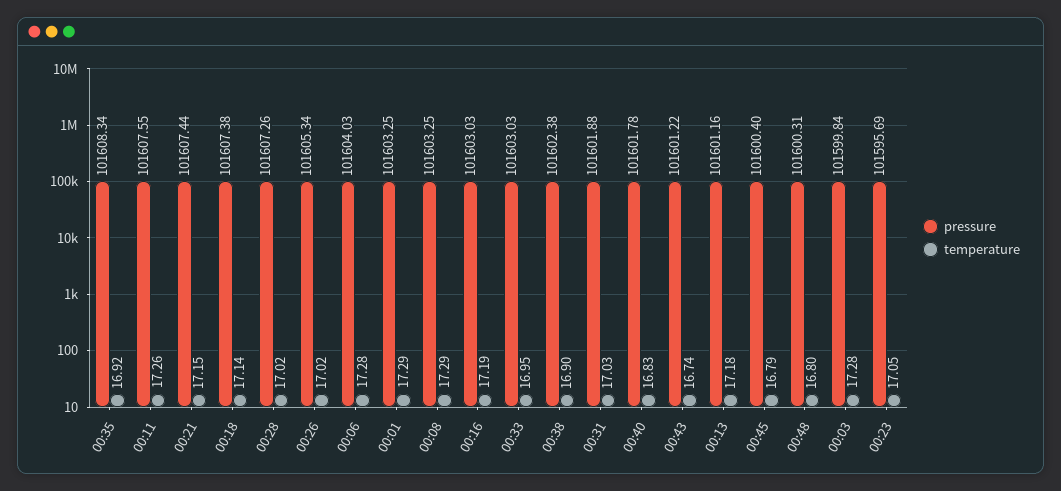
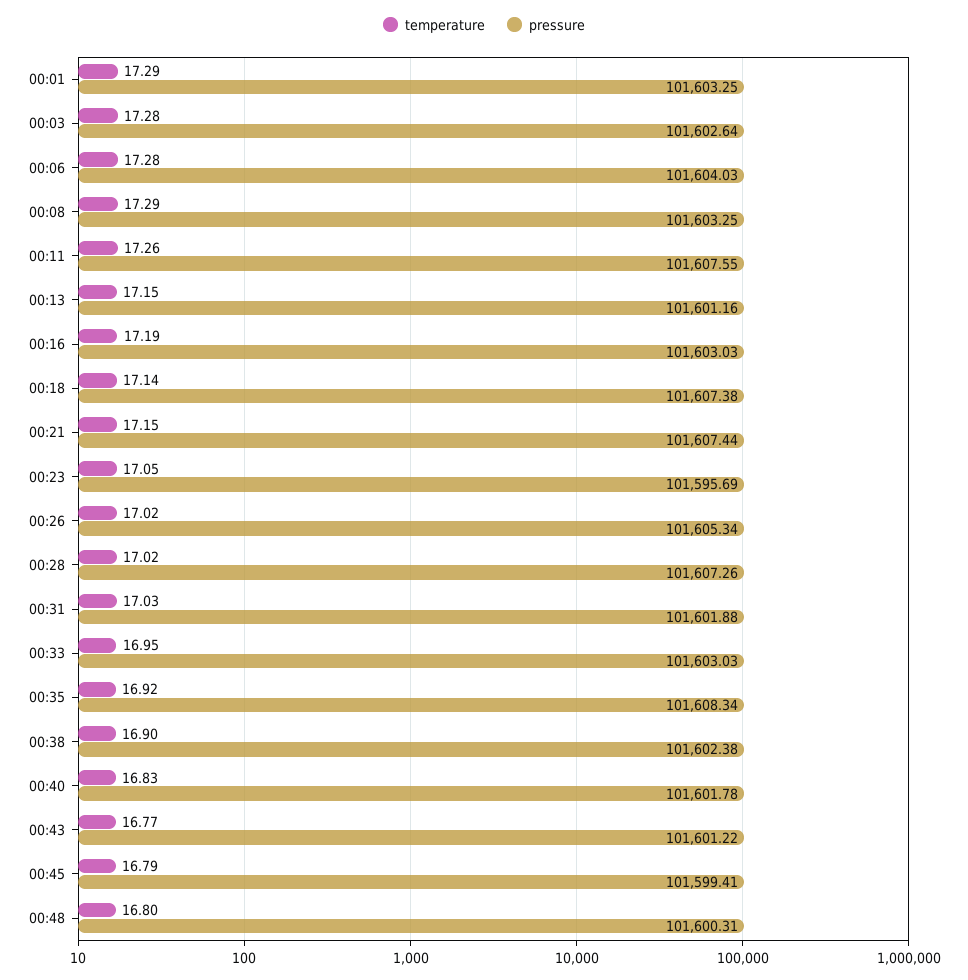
  {
    "pressure": {
      "00:35": 101608.34,
      "00:11": 101607.55,
      "00:21": 101607.44,
      "00:18": 101607.38,
      "00:28": 101607.26,
      "00:26": 101605.34,
      "00:06": 101604.03,
      "00:01": 101603.25,
      "00:08": 101603.25,
      "00:16": 101603.03,
      "00:33": 101603.03,
      "00:38": 101602.38,
      "00:31": 101601.88,
      "00:40": 101601.78,
      "00:43": 101601.22,
      "00:13": 101601.16,
-     "00:45": 101600.4,
+     "00:45": 101599.41,
      "00:48": 101600.31,
-     "00:03": 101599.84,
+     "00:03": 101602.64,
      "00:23": 101595.69
    },
    "temperature": {
      "00:35": 16.92,
      "00:11": 17.26,
      "00:21": 17.15,
      "00:18": 17.14,
      "00:28": 17.02,
      "00:26": 17.02,
      "00:06": 17.28,
      "00:01": 17.29,
      "00:08": 17.29,
      "00:16": 17.19,
      "00:33": 16.95,
      "00:38": 16.9,
      "00:31": 17.03,
      "00:40": 16.83,
-     "00:43": 16.74,
+     "00:43": 16.77,
-     "00:13": 17.18,
+     "00:13": 17.15,
      "00:45": 16.79,
      "00:48": 16.8,
      "00:03": 17.28,
      "00:23": 17.05
    }
  }

